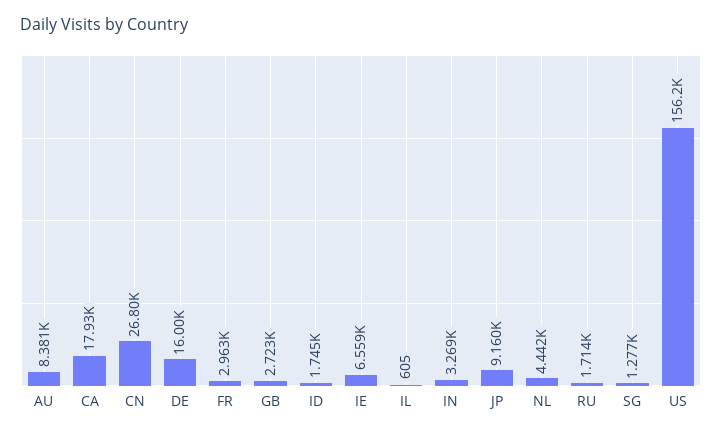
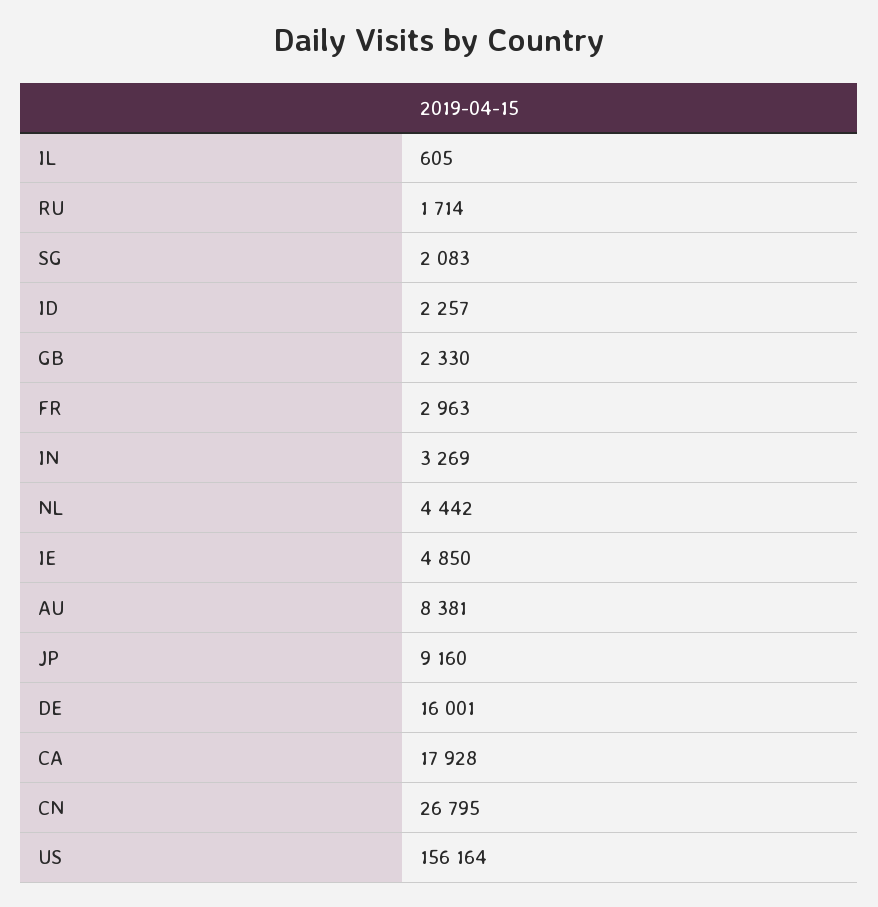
  {
    "AU": 8381,
    "CA": 17928,
    "CN": 26795,
    "DE": 16001,
    "FR": 2963,
-   "GB": 2723,
+   "GB": 2330,
-   "ID": 1745,
+   "ID": 2257,
-   "IE": 6559,
+   "IE": 4850,
    "IL": 605,
    "IN": 3269,
    "JP": 9160,
    "NL": 4442,
    "RU": 1714,
-   "SG": 1277,
+   "SG": 2083,
    "US": 156164
  }

